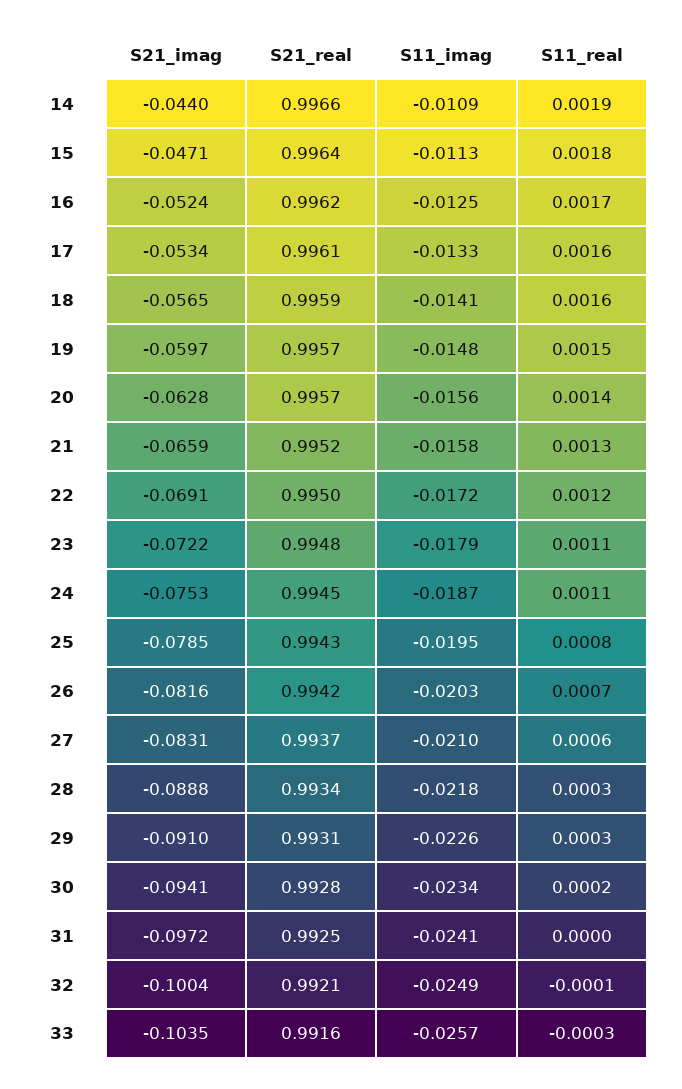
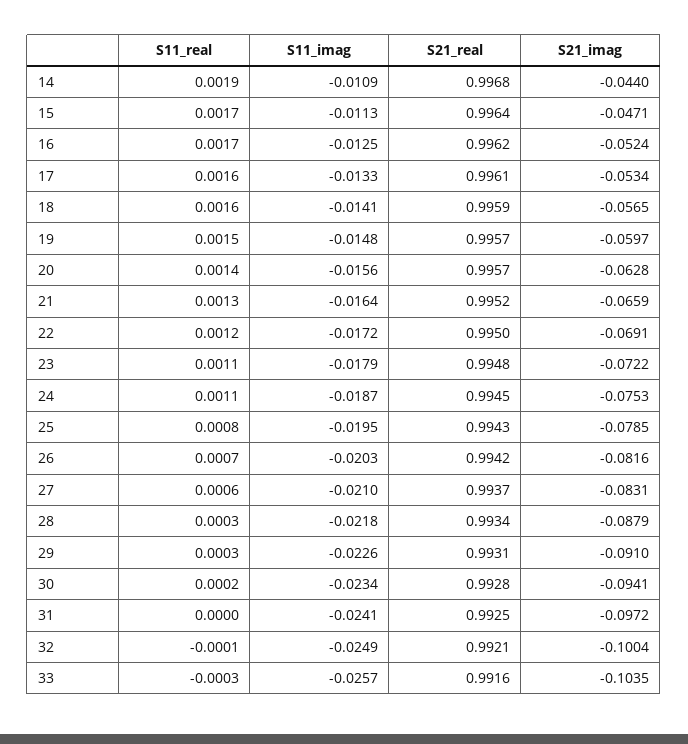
  {
    "S21_imag": {
      "14": -0.044,
      "15": -0.0471,
      "16": -0.0524,
      "17": -0.0534,
      "18": -0.0565,
      "19": -0.0597,
      "20": -0.0628,
      "21": -0.0659,
      "22": -0.0691,
      "23": -0.0722,
      "24": -0.0753,
      "25": -0.0785,
      "26": -0.0816,
      "27": -0.0831,
-     "28": -0.0888,
+     "28": -0.0879,
      "29": -0.091,
      "30": -0.0941,
      "31": -0.0972,
      "32": -0.1004,
      "33": -0.1035
    },
    "S21_real": {
-     "14": 0.9966,
+     "14": 0.9968,
      "15": 0.9964,
      "16": 0.9962,
      "17": 0.9961,
      "18": 0.9959,
      "19": 0.9957,
      "20": 0.9957,
      "21": 0.9952,
      "22": 0.995,
      "23": 0.9948,
      "24": 0.9945,
      "25": 0.9943,
      "26": 0.9942,
      "27": 0.9937,
      "28": 0.9934,
      "29": 0.9931,
      "30": 0.9928,
      "31": 0.9925,
      "32": 0.9921,
      "33": 0.9916
    },
    "S11_imag": {
      "14": -0.0109,
      "15": -0.0113,
      "16": -0.0125,
      "17": -0.0133,
      "18": -0.0141,
      "19": -0.0148,
      "20": -0.0156,
-     "21": -0.0158,
+     "21": -0.0164,
      "22": -0.0172,
      "23": -0.0179,
      "24": -0.0187,
      "25": -0.0195,
      "26": -0.0203,
      "27": -0.021,
      "28": -0.0218,
      "29": -0.0226,
      "30": -0.0234,
      "31": -0.0241,
      "32": -0.0249,
      "33": -0.0257
    },
    "S11_real": {
      "14": 0.0019,
-     "15": 0.0018,
+     "15": 0.0017,
      "16": 0.0017,
      "17": 0.0016,
      "18": 0.0016,
      "19": 0.0015,
      "20": 0.0014,
      "21": 0.0013,
      "22": 0.0012,
      "23": 0.0011,
      "24": 0.0011,
      "25": 0.0008,
      "26": 0.0007,
      "27": 0.0006,
      "28": 0.0003,
      "29": 0.0003,
      "30": 0.0002,
      "31": 0,
      "32": -0.0001,
      "33": -0.0003
    }
  }

